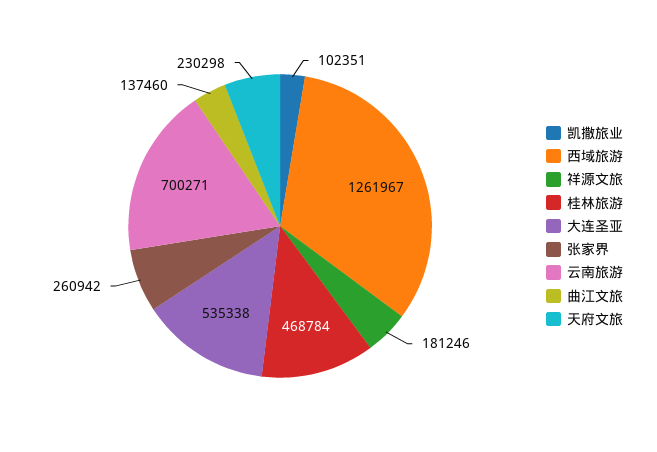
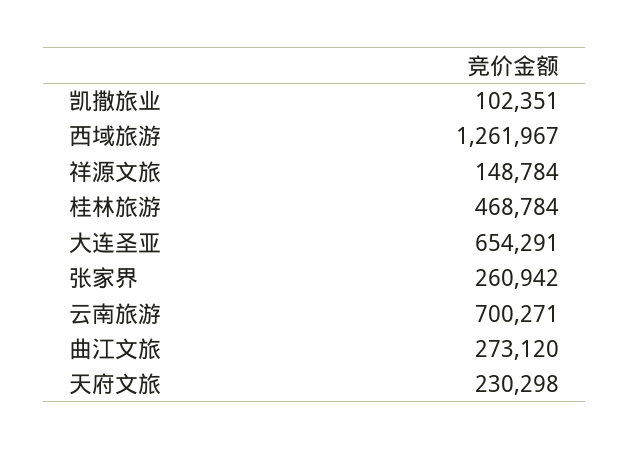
  {
    "凯撒旅业": 102351,
    "西域旅游": 1261967,
-   "祥源文旅": 181246,
+   "祥源文旅": 148784,
    "桂林旅游": 468784,
-   "大连圣亚": 535338,
+   "大连圣亚": 654291,
    "张家界": 260942,
    "云南旅游": 700271,
-   "曲江文旅": 137460,
+   "曲江文旅": 273120,
    "天府文旅": 230298
  }

